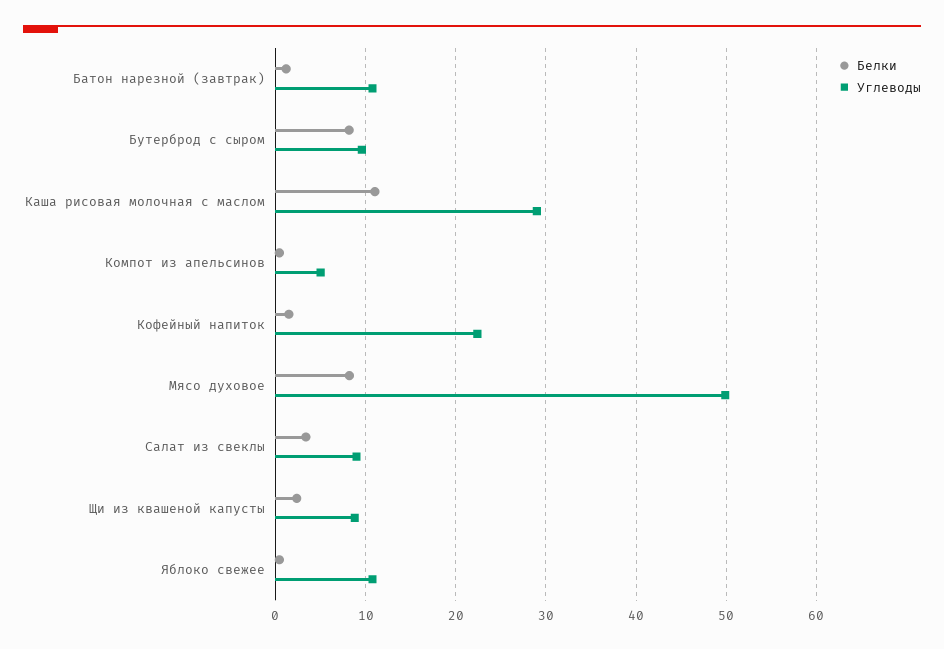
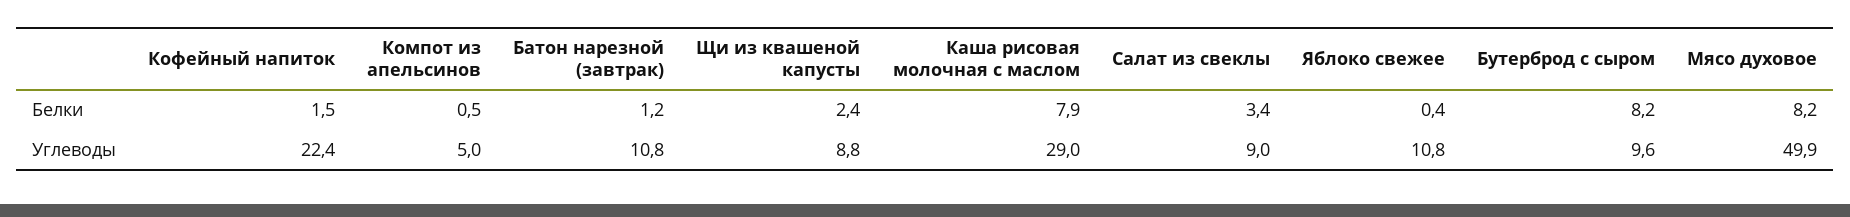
  {
    "Белки": {
      "Батон нарезной (завтрак)": 1.2,
      "Бутерброд с сыром": 8.2,
-     "Каша рисовая молочная с маслом": 11,
+     "Каша рисовая молочная с маслом": 7.9,
      "Компот из апельсинов": 0.5,
      "Кофейный напиток": 1.5,
      "Мясо духовое": 8.2,
      "Салат из свеклы": 3.4,
      "Щи из квашеной капусты": 2.4,
      "Яблоко свежее": 0.4
    },
    "Углеводы": {
      "Батон нарезной (завтрак)": 10.8,
      "Бутерброд с сыром": 9.6,
      "Каша рисовая молочная с маслом": 29,
      "Компот из апельсинов": 5,
      "Кофейный напиток": 22.4,
      "Мясо духовое": 49.9,
      "Салат из свеклы": 9,
      "Щи из квашеной капусты": 8.8,
      "Яблоко свежее": 10.8
    }
  }

